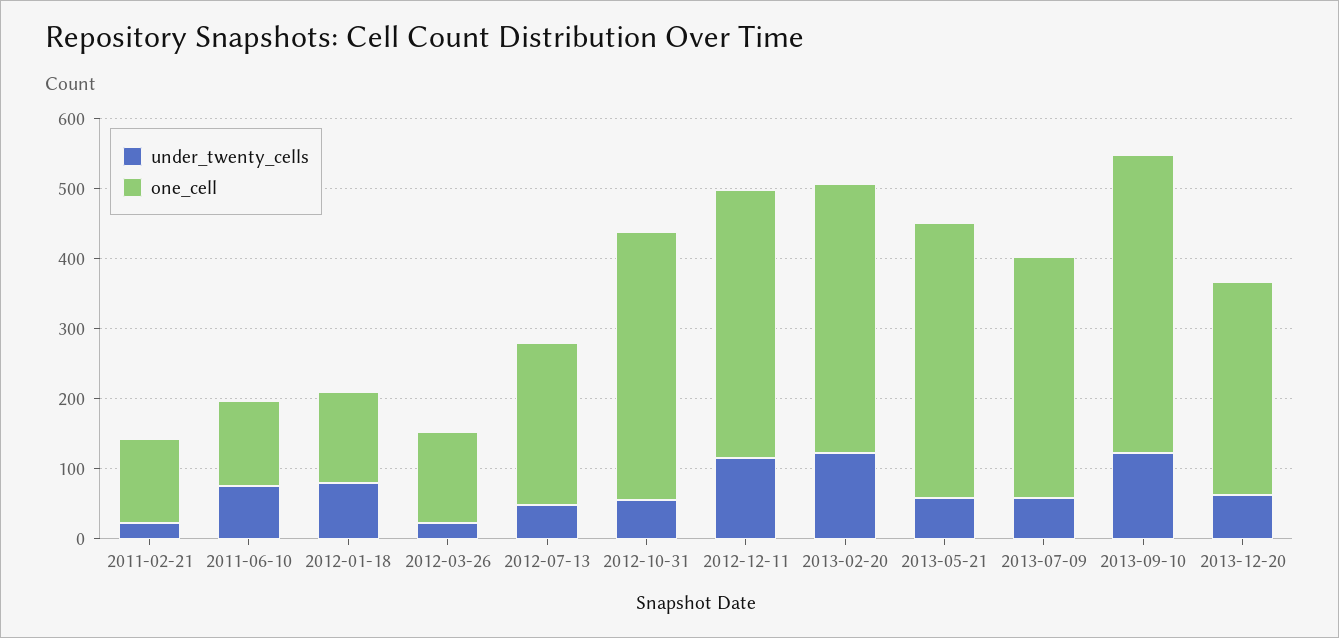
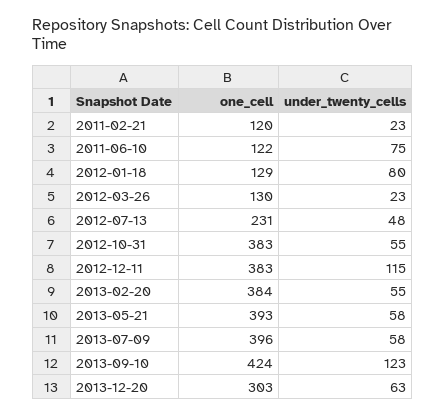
  {
    "under_twenty_cells": {
      "2011-02-21": 23,
      "2011-06-10": 75,
      "2012-01-18": 80,
      "2012-03-26": 23,
      "2012-07-13": 48,
      "2012-10-31": 55,
      "2012-12-11": 115,
-     "2013-02-20": 120,
+     "2013-02-20": 55,
      "2013-05-21": 58,
      "2013-07-09": 58,
      "2013-09-10": 123,
      "2013-12-20": 63
    },
    "one_cell": {
      "2011-02-21": 120,
      "2011-06-10": 122,
      "2012-01-18": 129,
      "2012-03-26": 130,
      "2012-07-13": 231,
      "2012-10-31": 383,
      "2012-12-11": 383,
      "2013-02-20": 384,
      "2013-05-21": 393,
-     "2013-07-09": 340,
+     "2013-07-09": 396,
      "2013-09-10": 424,
      "2013-12-20": 303
    }
  }

